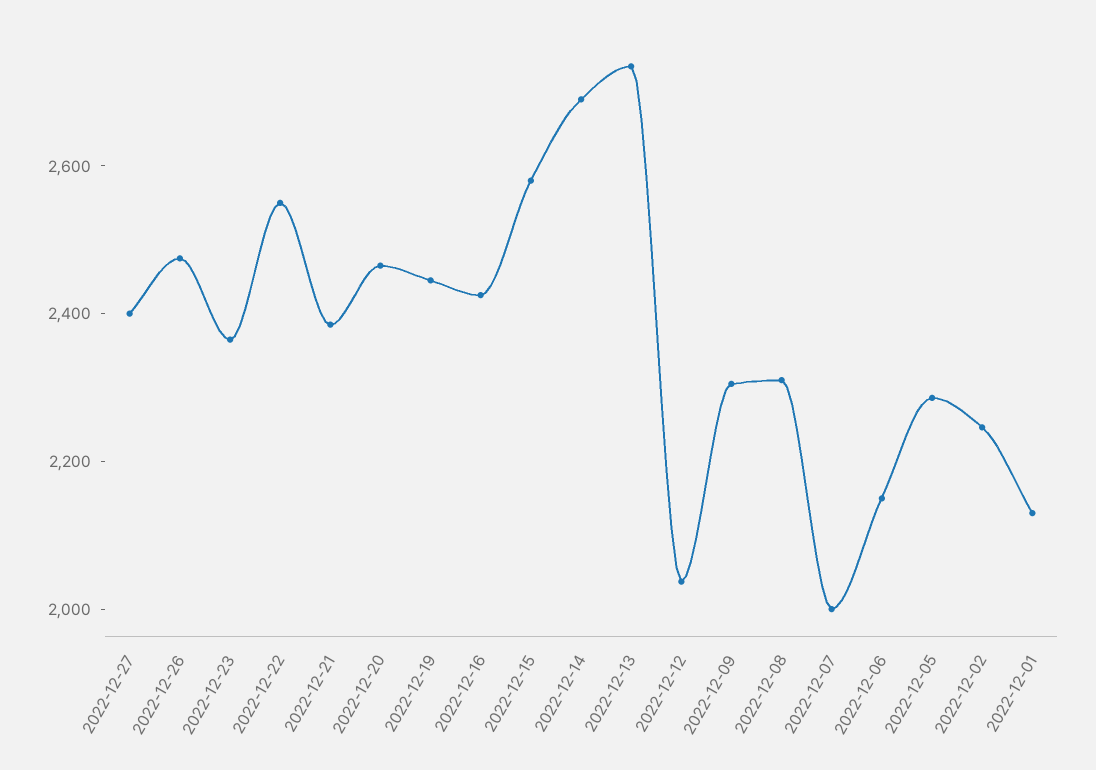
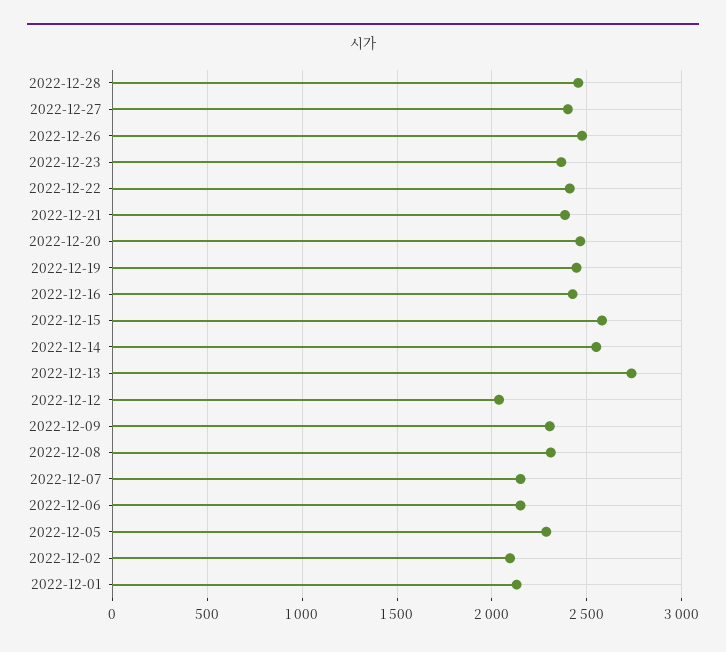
  {
    "2022-12-27": 2400,
    "2022-12-26": 2500,
    "2022-12-23": 2350,
-   "2022-12-22": 2550,
+   "2022-12-22": 2400,
    "2022-12-21": 2400,
    "2022-12-20": 2450,
    "2022-12-19": 2450,
    "2022-12-16": 2450,
    "2022-12-15": 2600,
-   "2022-12-14": 2700,
+   "2022-12-14": 2550,
    "2022-12-13": 2750,
    "2022-12-12": 2050,
    "2022-12-09": 2300,
    "2022-12-08": 2300,
-   "2022-12-07": 2000,
+   "2022-12-07": 2150,
    "2022-12-06": 2150,
    "2022-12-05": 2300,
-   "2022-12-02": 2250,
+   "2022-12-02": 2100,
-   "2022-12-01": 2150
+   "2022-12-01": 2150,
+   "2022-12-28": 2450
  }

